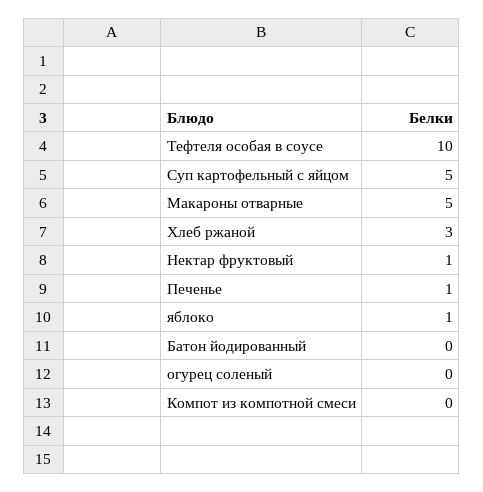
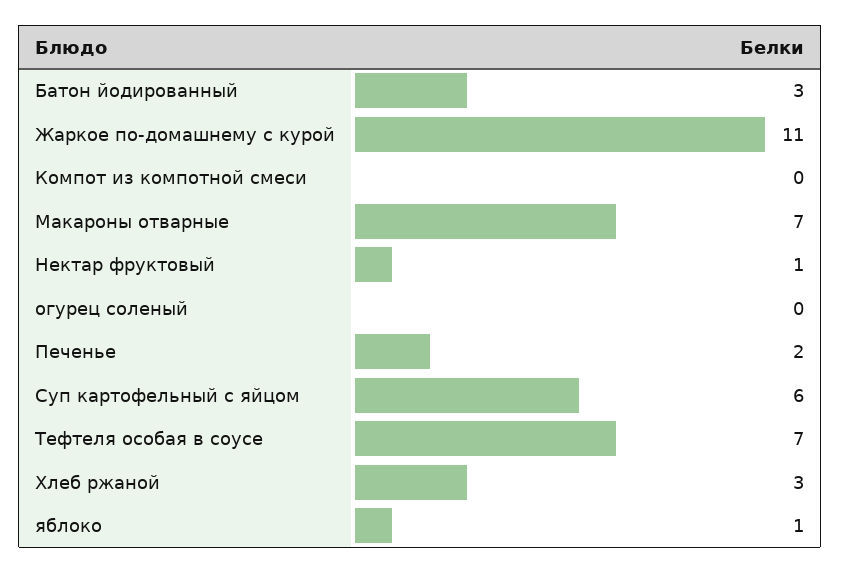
  {
-   "Тефтеля особая в соусе": 10,
+   "Тефтеля особая в соусе": 7,
-   "Суп картофельный с яйцом": 5,
+   "Суп картофельный с яйцом": 6,
-   "Макароны отварные": 5,
+   "Макароны отварные": 7,
    "Хлеб ржаной": 3,
    "Нектар фруктовый": 1,
-   "Печенье": 1,
+   "Печенье": 2,
    "яблоко": 1,
-   "Батон йодированный": 0,
+   "Батон йодированный": 3,
    "огурец соленый": 0,
-   "Компот из компотной смеси": 0
+   "Компот из компотной смеси": 0,
+   "Жаркое по-домашнему с курой": 11
  }

